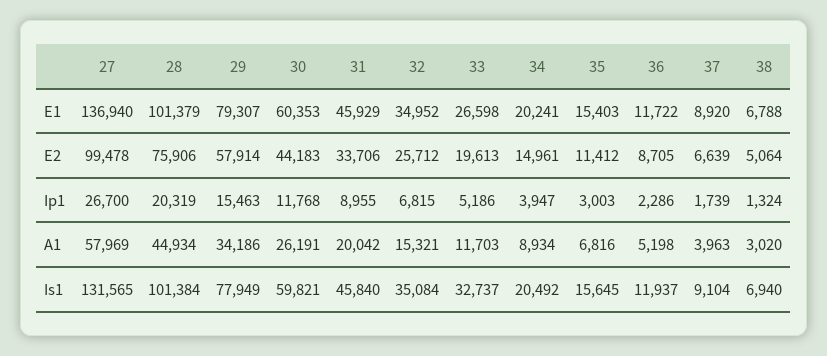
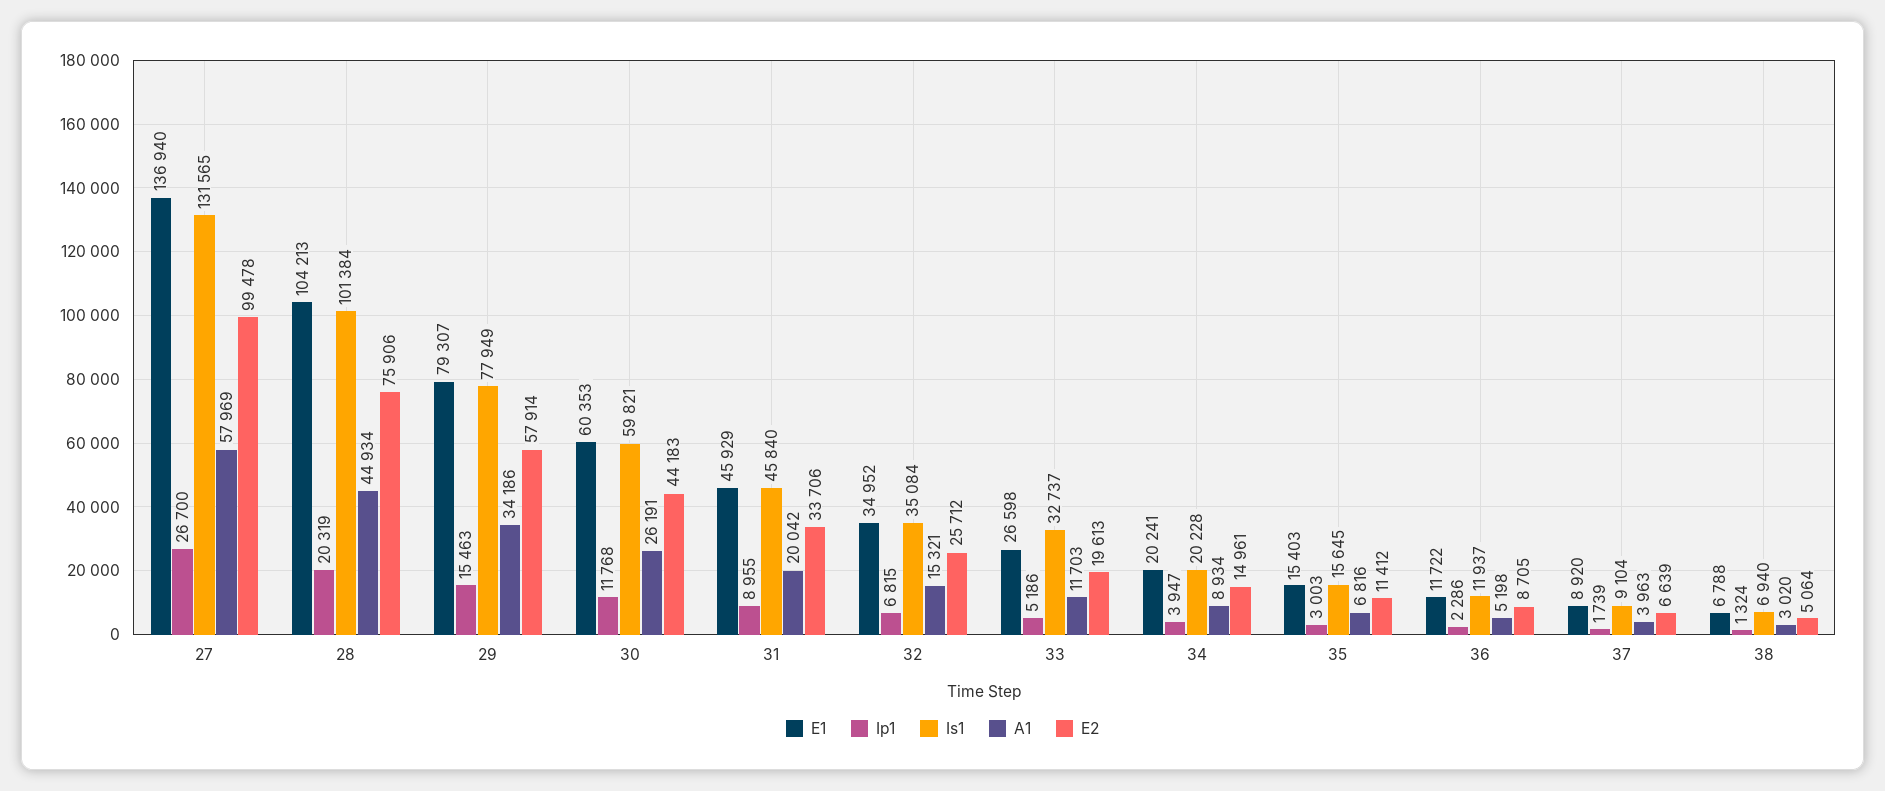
  {
    "E1": {
      "27": 136940,
-     "28": 101379,
+     "28": 104213,
      "29": 79307,
      "30": 60353,
      "31": 45929,
      "32": 34952,
      "33": 26598,
      "34": 20241,
      "35": 15403,
      "36": 11722,
      "37": 8920,
      "38": 6788
    },
    "E2": {
      "27": 99478,
      "28": 75906,
      "29": 57914,
      "30": 44183,
      "31": 33706,
      "32": 25712,
      "33": 19613,
      "34": 14961,
      "35": 11412,
      "36": 8705,
      "37": 6639,
      "38": 5064
    },
    "Ip1": {
      "27": 26700,
      "28": 20319,
      "29": 15463,
      "30": 11768,
      "31": 8955,
      "32": 6815,
      "33": 5186,
      "34": 3947,
      "35": 3003,
      "36": 2286,
      "37": 1739,
      "38": 1324
    },
    "A1": {
      "27": 57969,
      "28": 44934,
      "29": 34186,
      "30": 26191,
      "31": 20042,
      "32": 15321,
      "33": 11703,
      "34": 8934,
      "35": 6816,
      "36": 5198,
      "37": 3963,
      "38": 3020
    },
    "Is1": {
      "27": 131565,
      "28": 101384,
      "29": 77949,
      "30": 59821,
      "31": 45840,
      "32": 35084,
      "33": 32737,
-     "34": 20492,
+     "34": 20228,
      "35": 15645,
      "36": 11937,
      "37": 9104,
      "38": 6940
    }
  }

